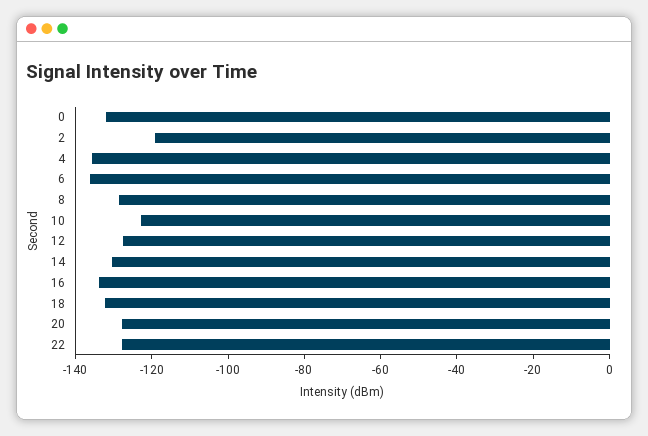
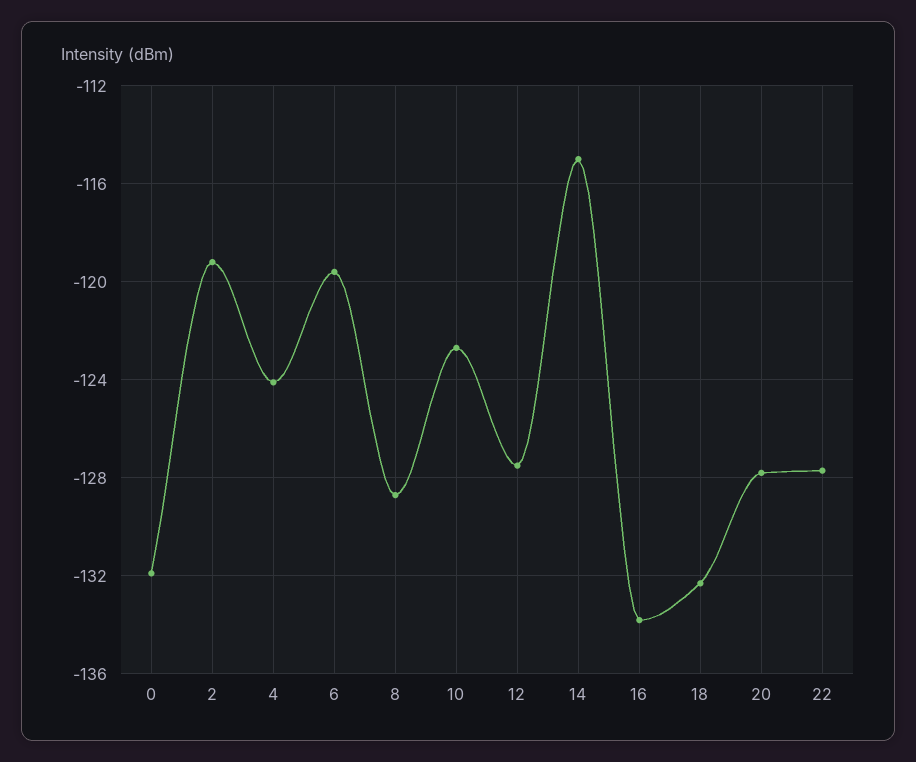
  {
    "0": -132,
    "2": -119,
-   "4": -135,
+   "4": -124,
-   "6": -135,
+   "6": -119.5,
    "8": -128.5,
    "10": -122.5,
    "12": -127.5,
-   "14": -130,
+   "14": -115,
    "16": -134,
    "18": -132.5,
    "20": -128,
    "22": -127.5
  }

